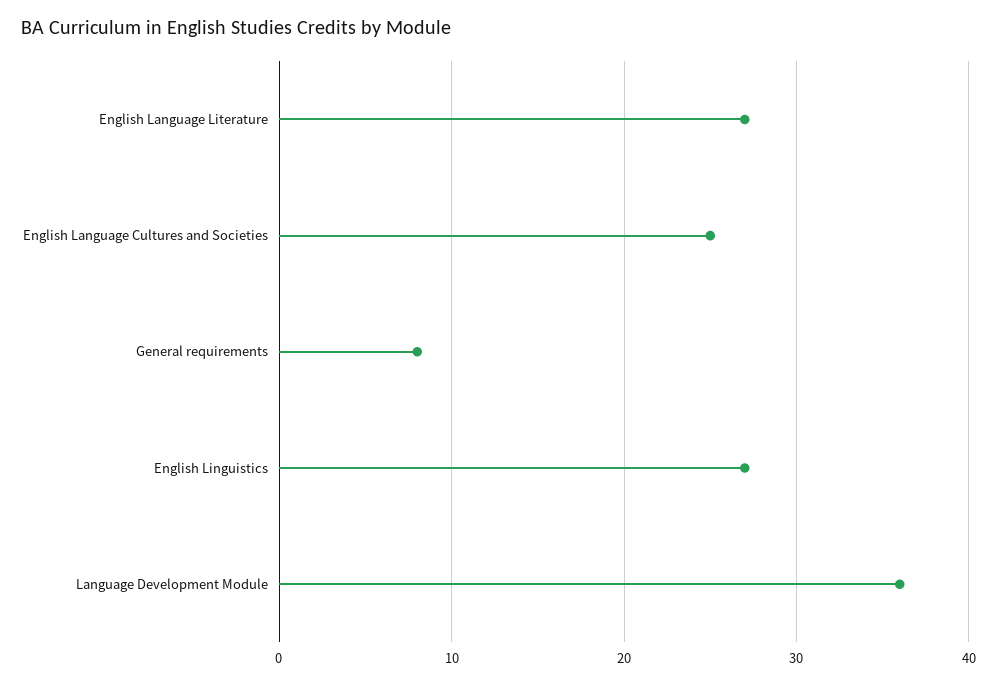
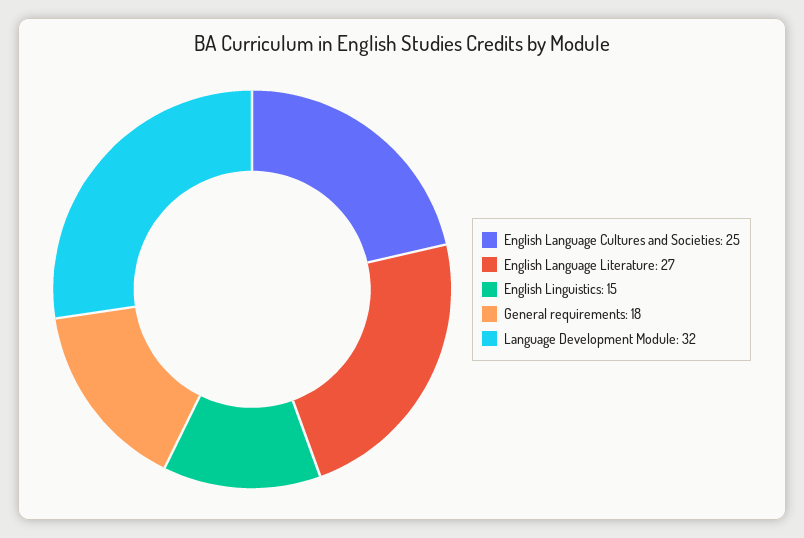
  {
    "English Language Literature": 27,
    "English Language Cultures and Societies": 25,
-   "General requirements": 8,
+   "General requirements": 18,
-   "English Linguistics": 27,
+   "English Linguistics": 15,
-   "Language Development Module": 36
+   "Language Development Module": 32
  }

